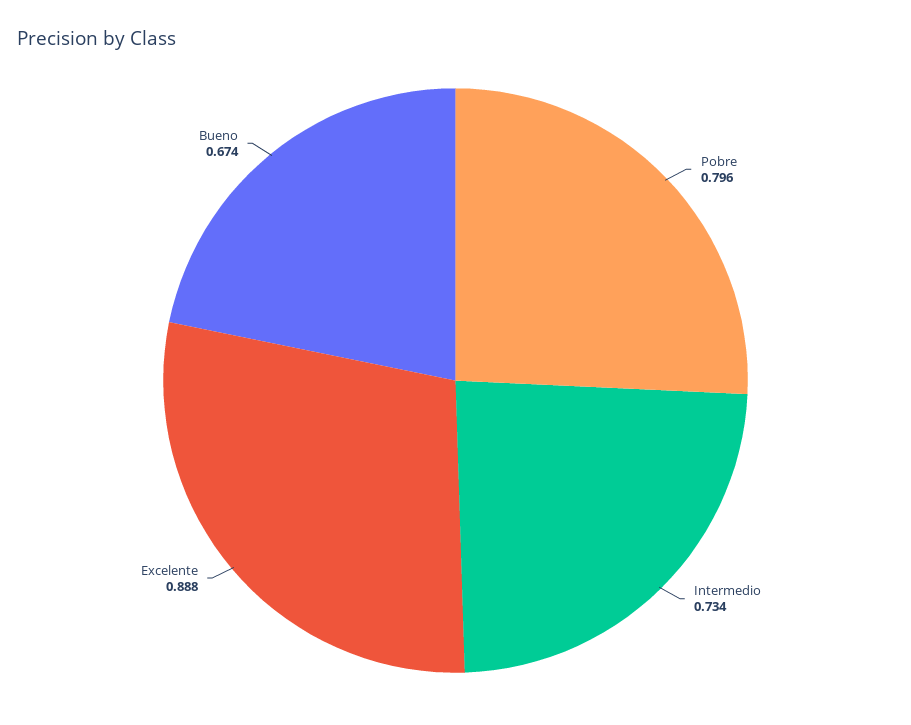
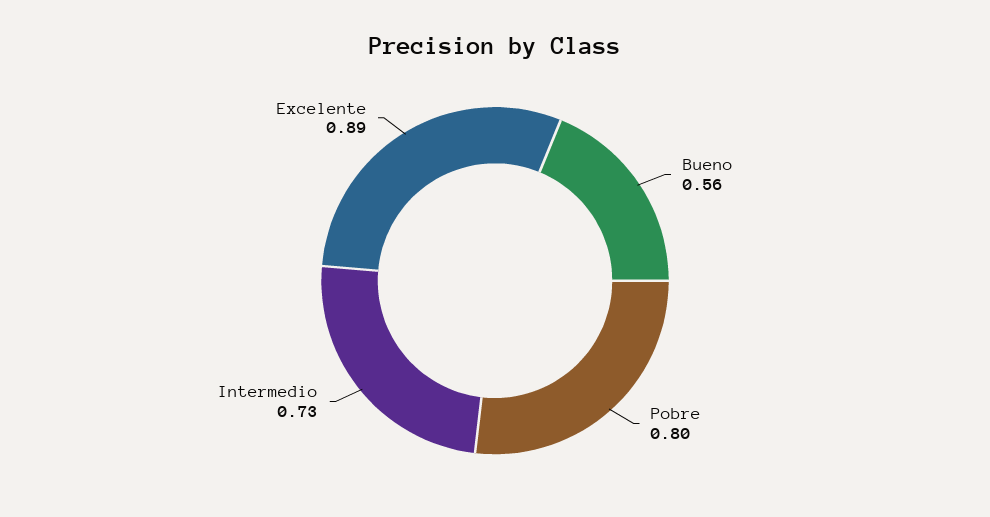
  {
    "Pobre": 0.796,
    "Intermedio": 0.734,
    "Excelente": 0.888,
-   "Bueno": 0.674
+   "Bueno": 0.56
  }

